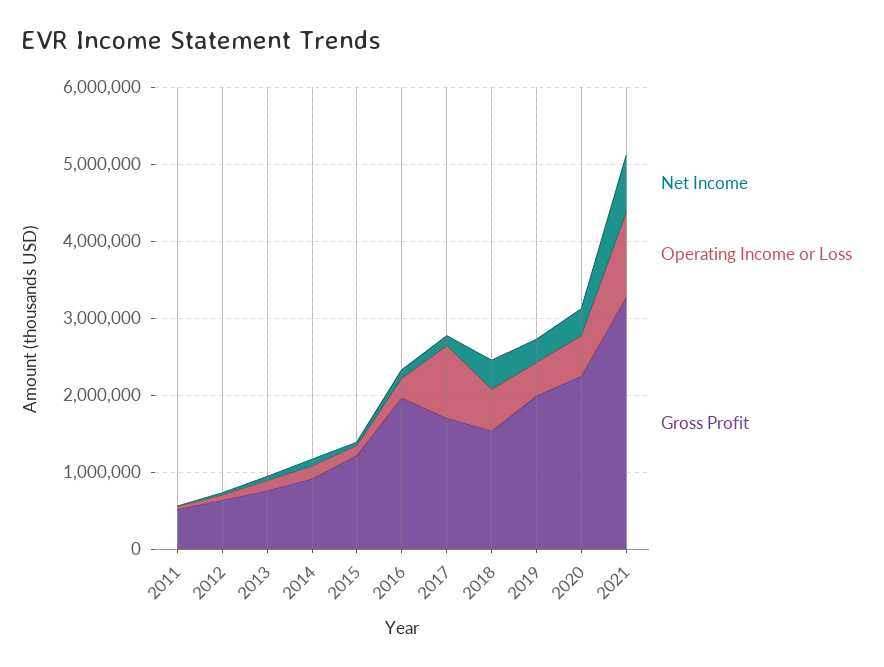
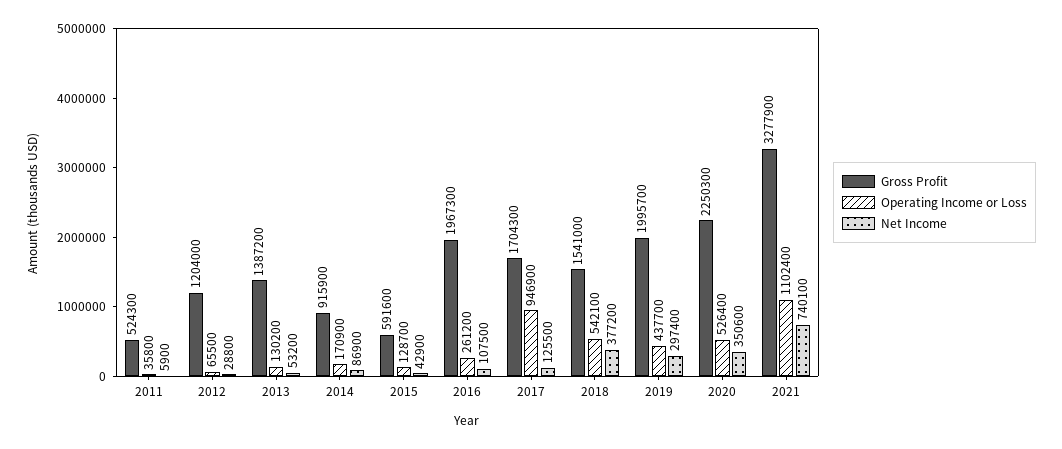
  {
    "Net Income": {
      "2011": 5900,
      "2012": 28800,
      "2013": 53200,
      "2014": 86900,
      "2015": 42900,
      "2016": 107500,
      "2017": 125500,
      "2018": 377200,
      "2019": 297400,
      "2020": 350600,
      "2021": 740100
    },
    "Operating Income or Loss": {
      "2011": 35800,
      "2012": 65500,
      "2013": 130200,
      "2014": 170900,
      "2015": 128700,
      "2016": 261200,
      "2017": 946900,
      "2018": 542100,
      "2019": 437700,
      "2020": 526400,
      "2021": 1102400
    },
    "Gross Profit": {
      "2011": 524300,
-     "2012": 600000,
+     "2012": 1204000,
-     "2013": 800000,
+     "2013": 1387200,
      "2014": 915900,
-     "2015": 1200000,
+     "2015": 591600,
      "2016": 1967300,
      "2017": 1704300,
      "2018": 1541000,
      "2019": 1995700,
      "2020": 2250300,
      "2021": 3277900
    }
  }

